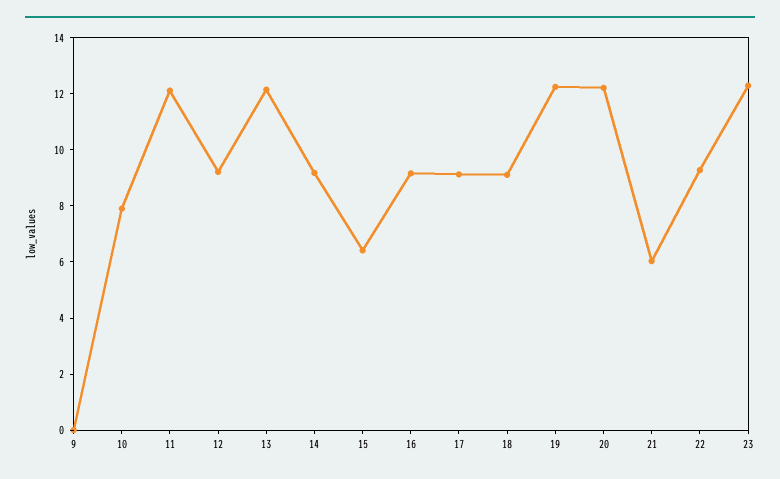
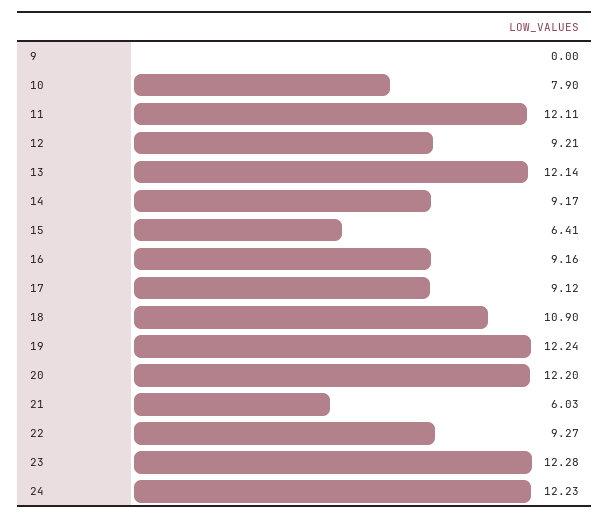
  {
    "9": 0,
    "10": 7.9,
    "11": 12.11,
    "12": 9.21,
    "13": 12.14,
    "14": 9.17,
    "15": 6.41,
    "16": 9.16,
    "17": 9.12,
-   "18": 9,
+   "18": 10.9,
    "19": 12.24,
    "20": 12.2,
    "21": 6.03,
    "22": 9.27,
-   "23": 12.28
+   "23": 12.28,
+   "24": 12.23
  }

